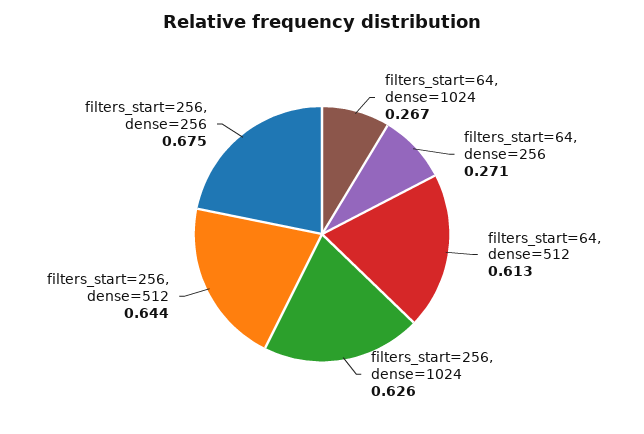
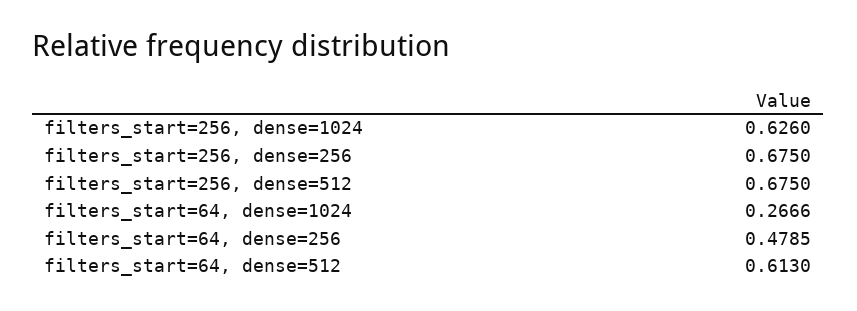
  {
    "filters_start=64, dense=1024": 0.2666,
-   "filters_start=64, dense=256": 0.271,
+   "filters_start=64, dense=256": 0.4785,
    "filters_start=64, dense=512": 0.613,
    "filters_start=256, dense=1024": 0.626,
-   "filters_start=256, dense=512": 0.644,
+   "filters_start=256, dense=512": 0.675,
    "filters_start=256, dense=256": 0.675
  }

